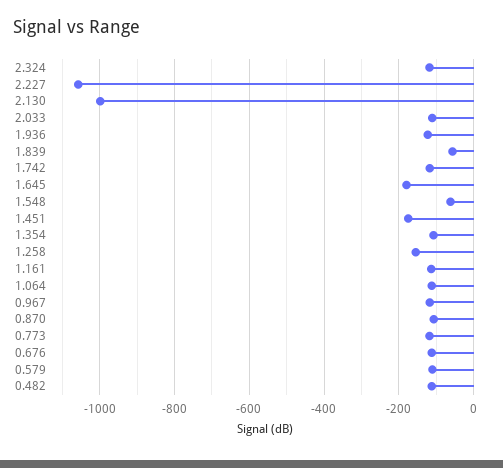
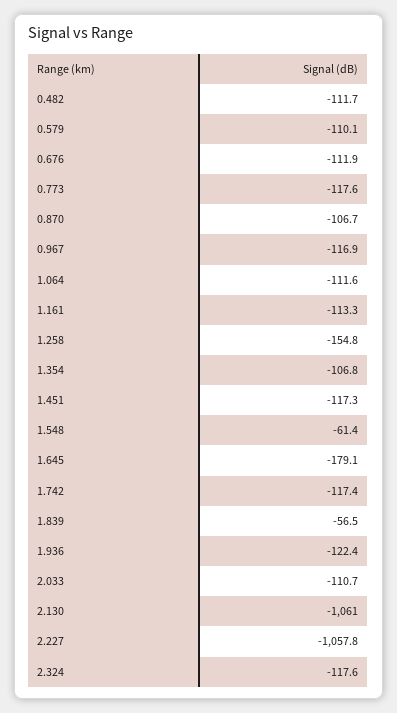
  {
    "2.324": -117.6,
    "2.227": -1057.8,
-   "2.130": -1000,
+   "2.130": -1061,
    "2.033": -110.7,
    "1.936": -122.4,
    "1.839": -56.5,
    "1.742": -117.4,
    "1.645": -179.1,
    "1.548": -61.4,
-   "1.451": -180,
+   "1.451": -117.3,
    "1.354": -106.8,
    "1.258": -154.8,
    "1.161": -113.3,
    "1.064": -111.6,
    "0.967": -116.9,
    "0.870": -106.7,
    "0.773": -117.6,
    "0.676": -111.9,
    "0.579": -110.1,
    "0.482": -111.7
  }

